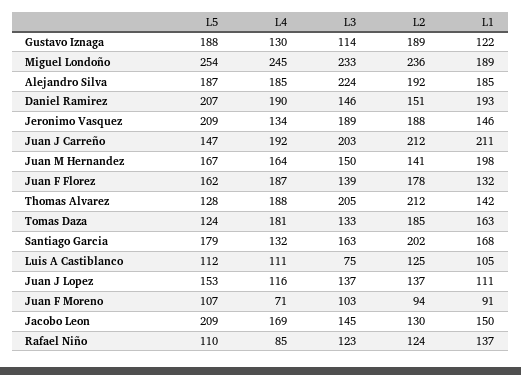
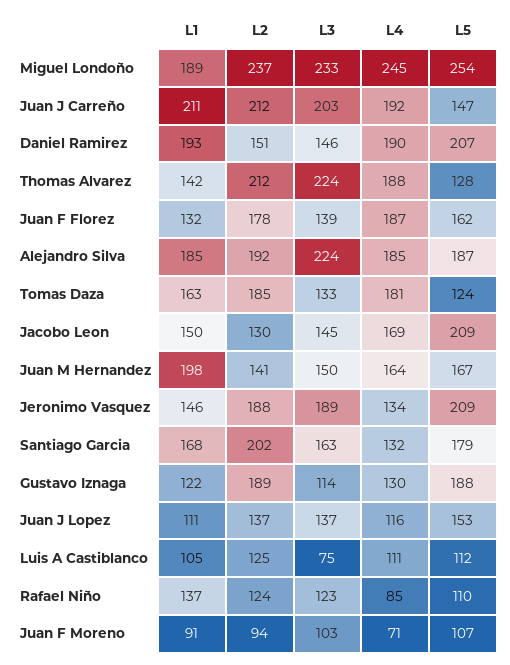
  {
    "L5": {
      "Gustavo Iznaga": 188,
      "Miguel Londoño": 254,
      "Alejandro Silva": 187,
      "Daniel Ramirez": 207,
      "Jeronimo Vasquez": 209,
      "Juan J Carreño": 147,
      "Juan M Hernandez": 167,
      "Juan F Florez": 162,
      "Thomas Alvarez": 128,
      "Tomas Daza": 124,
      "Santiago Garcia": 179,
      "Luis A Castiblanco": 112,
      "Juan J Lopez": 153,
      "Juan F Moreno": 107,
      "Jacobo Leon": 209,
      "Rafael Niño": 110
    },
    "L4": {
      "Gustavo Iznaga": 130,
      "Miguel Londoño": 245,
      "Alejandro Silva": 185,
      "Daniel Ramirez": 190,
      "Jeronimo Vasquez": 134,
      "Juan J Carreño": 192,
      "Juan M Hernandez": 164,
      "Juan F Florez": 187,
      "Thomas Alvarez": 188,
      "Tomas Daza": 181,
      "Santiago Garcia": 132,
      "Luis A Castiblanco": 111,
      "Juan J Lopez": 116,
      "Juan F Moreno": 71,
      "Jacobo Leon": 169,
      "Rafael Niño": 85
    },
    "L3": {
      "Gustavo Iznaga": 114,
      "Miguel Londoño": 233,
      "Alejandro Silva": 224,
      "Daniel Ramirez": 146,
      "Jeronimo Vasquez": 189,
      "Juan J Carreño": 203,
      "Juan M Hernandez": 150,
      "Juan F Florez": 139,
-     "Thomas Alvarez": 205,
+     "Thomas Alvarez": 224,
      "Tomas Daza": 133,
      "Santiago Garcia": 163,
      "Luis A Castiblanco": 75,
      "Juan J Lopez": 137,
      "Juan F Moreno": 103,
      "Jacobo Leon": 145,
      "Rafael Niño": 123
    },
    "L2": {
      "Gustavo Iznaga": 189,
-     "Miguel Londoño": 236,
+     "Miguel Londoño": 237,
      "Alejandro Silva": 192,
      "Daniel Ramirez": 151,
      "Jeronimo Vasquez": 188,
      "Juan J Carreño": 212,
      "Juan M Hernandez": 141,
      "Juan F Florez": 178,
      "Thomas Alvarez": 212,
      "Tomas Daza": 185,
      "Santiago Garcia": 202,
      "Luis A Castiblanco": 125,
      "Juan J Lopez": 137,
      "Juan F Moreno": 94,
      "Jacobo Leon": 130,
      "Rafael Niño": 124
    },
    "L1": {
      "Gustavo Iznaga": 122,
      "Miguel Londoño": 189,
      "Alejandro Silva": 185,
      "Daniel Ramirez": 193,
      "Jeronimo Vasquez": 146,
      "Juan J Carreño": 211,
      "Juan M Hernandez": 198,
      "Juan F Florez": 132,
      "Thomas Alvarez": 142,
      "Tomas Daza": 163,
      "Santiago Garcia": 168,
      "Luis A Castiblanco": 105,
      "Juan J Lopez": 111,
      "Juan F Moreno": 91,
      "Jacobo Leon": 150,
      "Rafael Niño": 137
    }
  }

